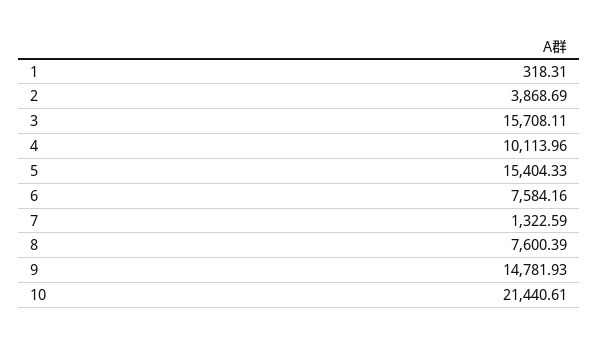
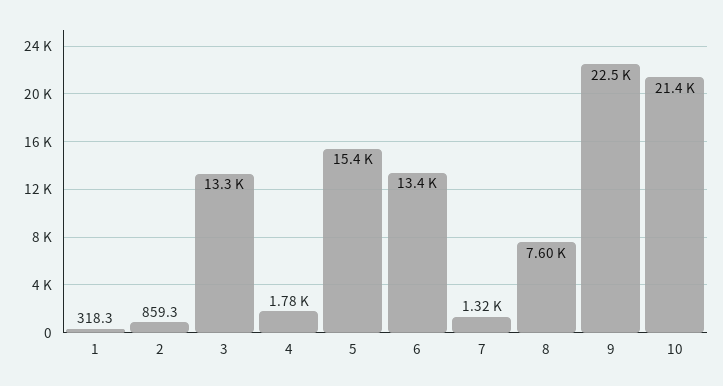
  {
    "1": 318.31,
-   "2": 3868.69,
+   "2": 859.3,
-   "3": 15708.11,
+   "3": 13300,
-   "4": 10113.96,
+   "4": 1780,
    "5": 15404.33,
-   "6": 7584.16,
+   "6": 13400,
    "7": 1322.59,
    "8": 7600.39,
-   "9": 14781.93,
+   "9": 22500,
    "10": 21440.61
  }

